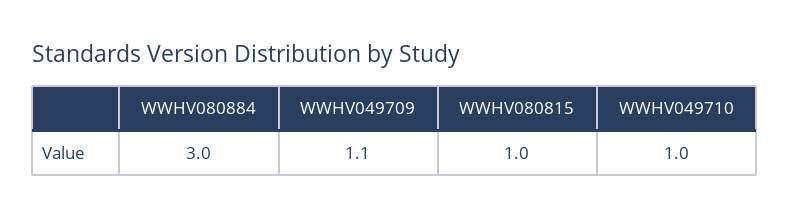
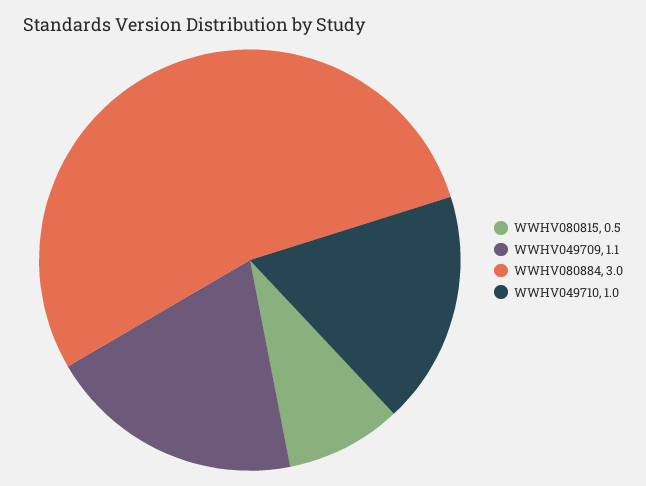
  {
    "WWHV080884": 3,
    "WWHV049709": 1.1,
-   "WWHV080815": 1,
+   "WWHV080815": 0.5,
    "WWHV049710": 1
  }

